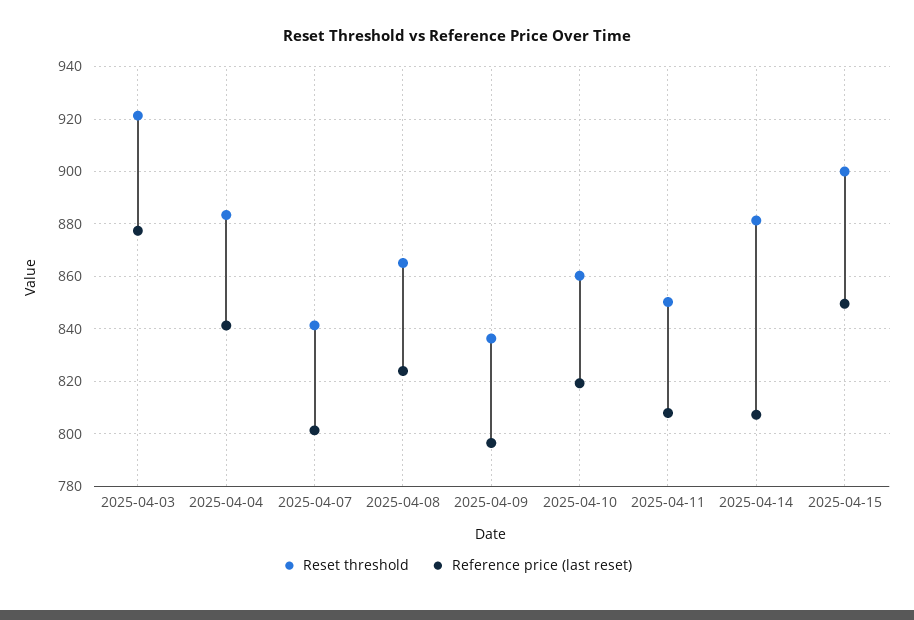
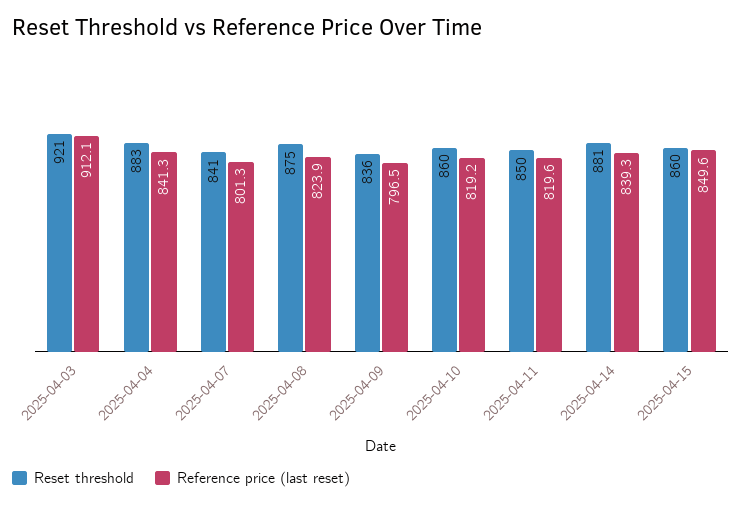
  {
    "Reset threshold": {
      "2025-04-03": 921,
      "2025-04-04": 883,
      "2025-04-07": 841,
-     "2025-04-08": 865,
+     "2025-04-08": 875,
      "2025-04-09": 836,
      "2025-04-10": 860,
      "2025-04-11": 850,
      "2025-04-14": 881,
-     "2025-04-15": 900
+     "2025-04-15": 860
    },
    "Reference price (last reset)": {
-     "2025-04-03": 877.5,
+     "2025-04-03": 912.1,
      "2025-04-04": 841.3,
      "2025-04-07": 801.3,
      "2025-04-08": 823.9,
      "2025-04-09": 796.5,
      "2025-04-10": 819.2,
-     "2025-04-11": 807.5,
+     "2025-04-11": 819.6,
-     "2025-04-14": 807.5,
+     "2025-04-14": 839.3,
      "2025-04-15": 849.6
    }
  }

